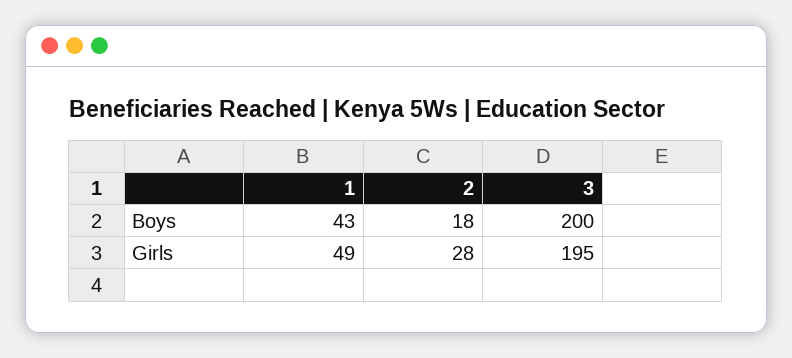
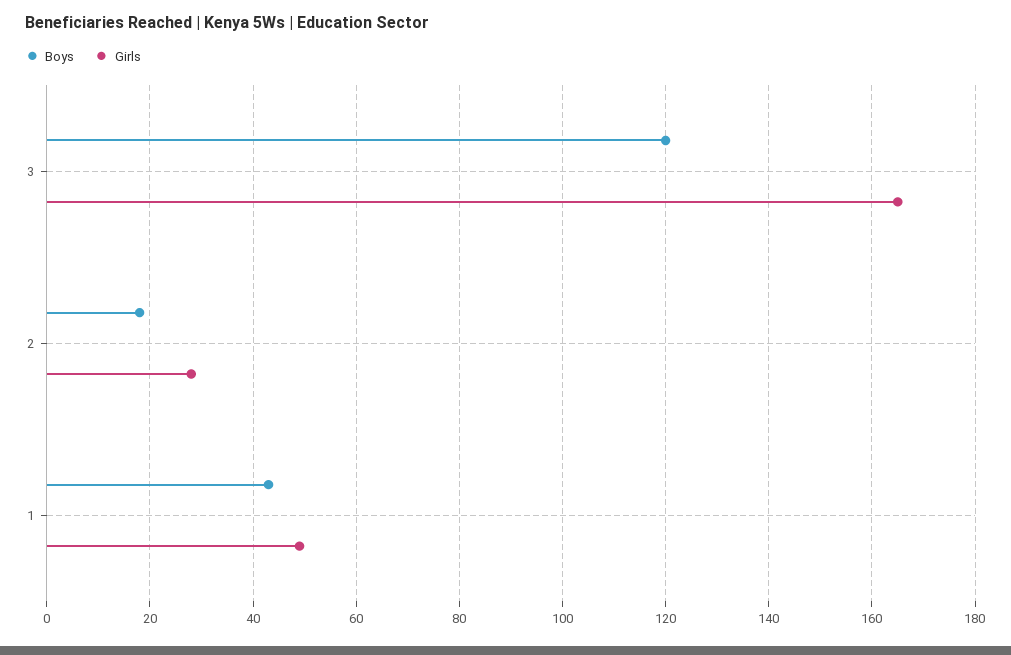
  {
    "Boys": {
      "1": 43,
      "2": 18,
-     "3": 200
+     "3": 120
    },
    "Girls": {
      "1": 49,
      "2": 28,
-     "3": 195
+     "3": 165
    }
  }

